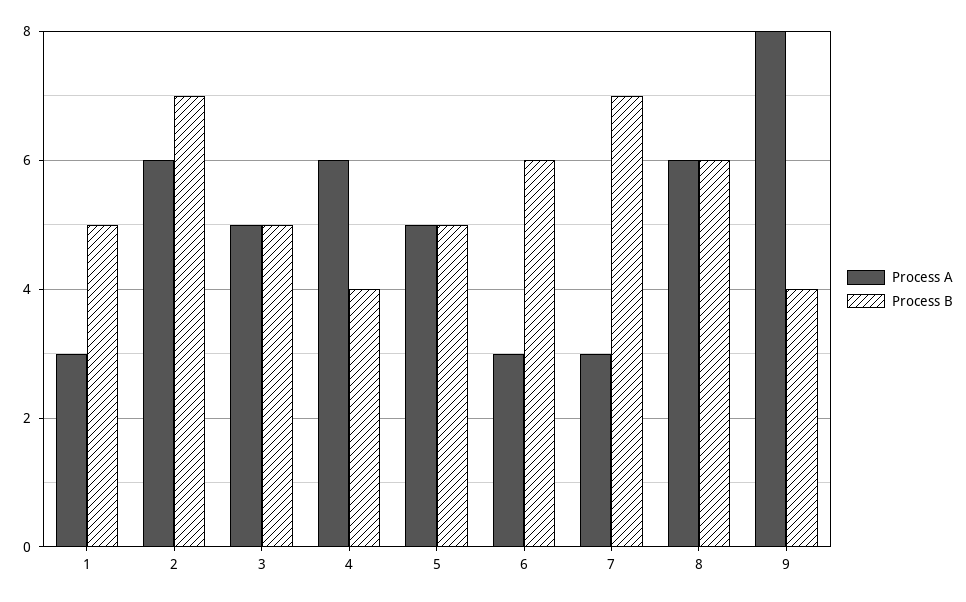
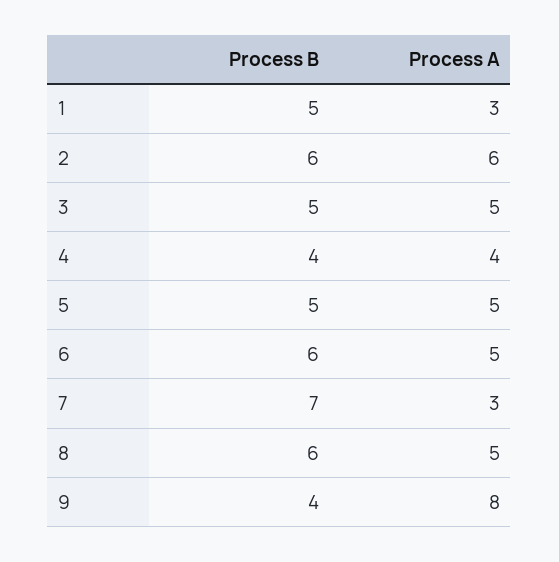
  {
    "Process A": {
      "1": 3,
      "2": 6,
      "3": 5,
-     "4": 6,
+     "4": 4,
      "5": 5,
-     "6": 3,
+     "6": 5,
      "7": 3,
-     "8": 6,
+     "8": 5,
      "9": 8
    },
    "Process B": {
      "1": 5,
-     "2": 7,
+     "2": 6,
      "3": 5,
      "4": 4,
      "5": 5,
      "6": 6,
      "7": 7,
      "8": 6,
      "9": 4
    }
  }

